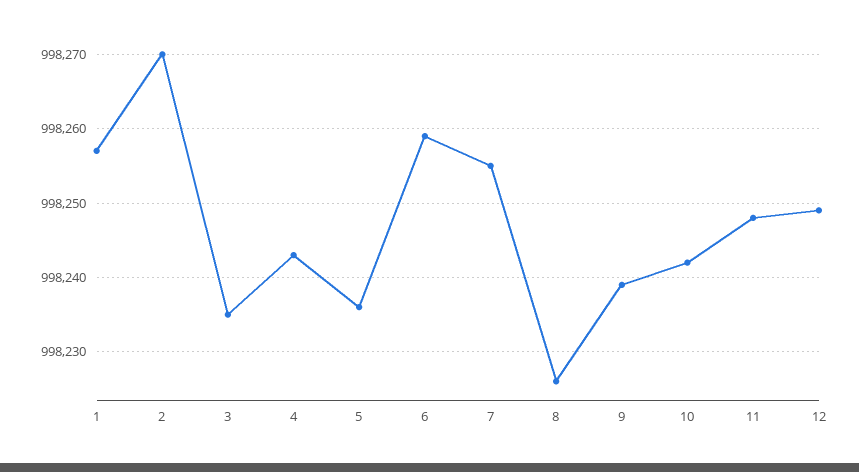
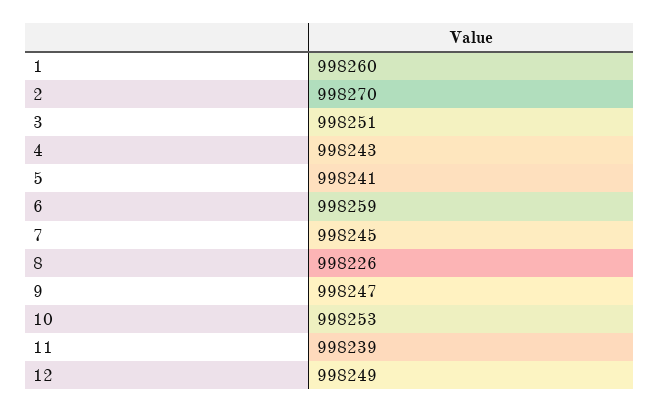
  {
-   "1": 998257,
+   "1": 998260,
    "2": 998270,
-   "3": 998235,
+   "3": 998251,
    "4": 998243,
-   "5": 998236,
+   "5": 998241,
    "6": 998259,
-   "7": 998255,
+   "7": 998245,
    "8": 998226,
-   "9": 998239,
+   "9": 998247,
-   "10": 998242,
+   "10": 998253,
-   "11": 998248,
+   "11": 998239,
    "12": 998249
  }

